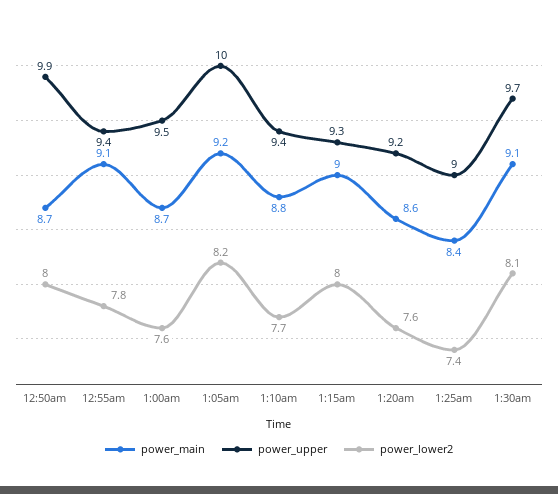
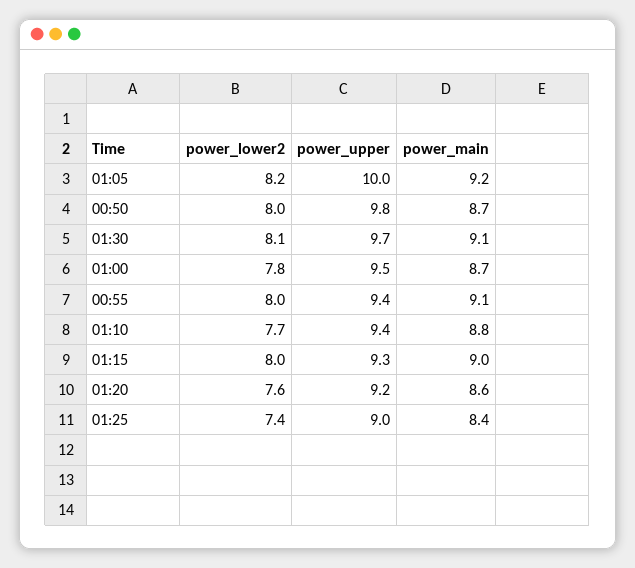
  {
    "power_main": {
      "12:50am": 8.7,
      "12:55am": 9.1,
      "1:00am": 8.7,
      "1:05am": 9.2,
      "1:10am": 8.8,
      "1:15am": 9,
      "1:20am": 8.6,
      "1:25am": 8.4,
      "1:30am": 9.1
    },
    "power_upper": {
-     "12:50am": 9.9,
+     "12:50am": 9.8,
      "12:55am": 9.4,
      "1:00am": 9.5,
      "1:05am": 10,
      "1:10am": 9.4,
      "1:15am": 9.3,
      "1:20am": 9.2,
      "1:25am": 9,
      "1:30am": 9.7
    },
    "power_lower2": {
      "12:50am": 8,
-     "12:55am": 7.8,
+     "12:55am": 8,
-     "1:00am": 7.6,
+     "1:00am": 7.8,
      "1:05am": 8.2,
      "1:10am": 7.7,
      "1:15am": 8,
      "1:20am": 7.6,
      "1:25am": 7.4,
      "1:30am": 8.1
    }
  }

